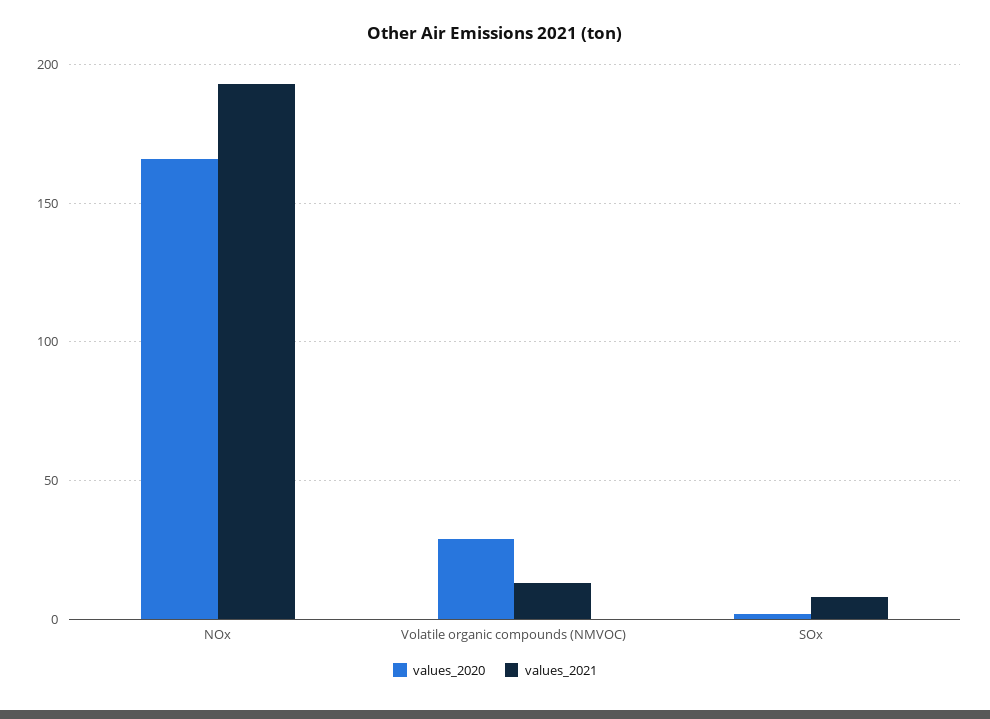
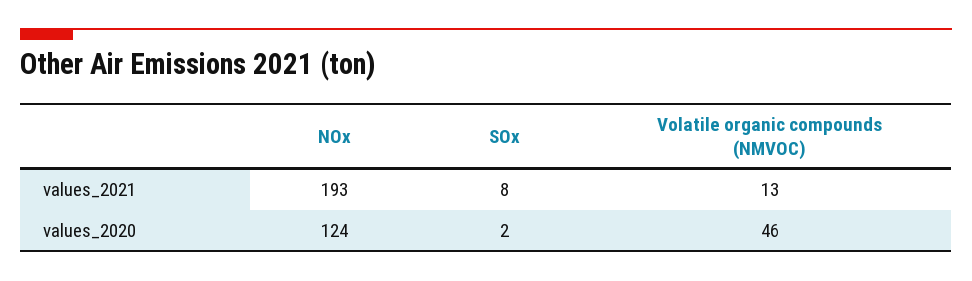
  {
    "values_2020": {
-     "NOx": 165,
+     "NOx": 124,
-     "Volatile organic compounds (NMVOC)": 30,
+     "Volatile organic compounds (NMVOC)": 46,
      "SOx": 2
    },
    "values_2021": {
      "NOx": 193,
      "Volatile organic compounds (NMVOC)": 13,
      "SOx": 8
    }
  }

